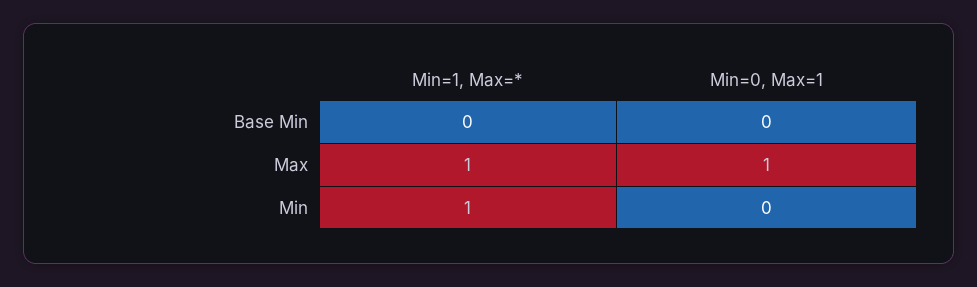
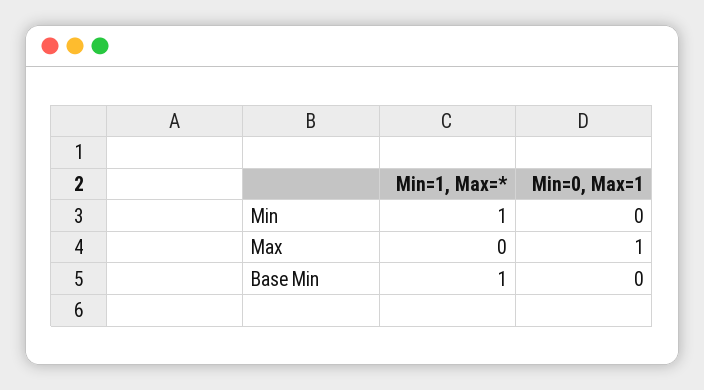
  {
    "Min=1, Max=*": {
-     "Base Min": 0,
+     "Base Min": 1,
-     "Max": 1,
+     "Max": 0,
      "Min": 1
    },
    "Min=0, Max=1": {
      "Base Min": 0,
      "Max": 1,
      "Min": 0
    }
  }

